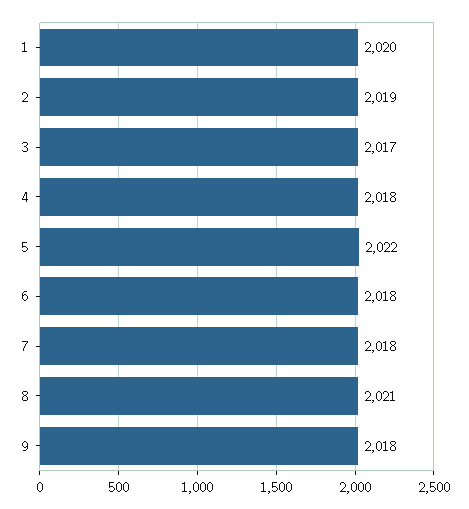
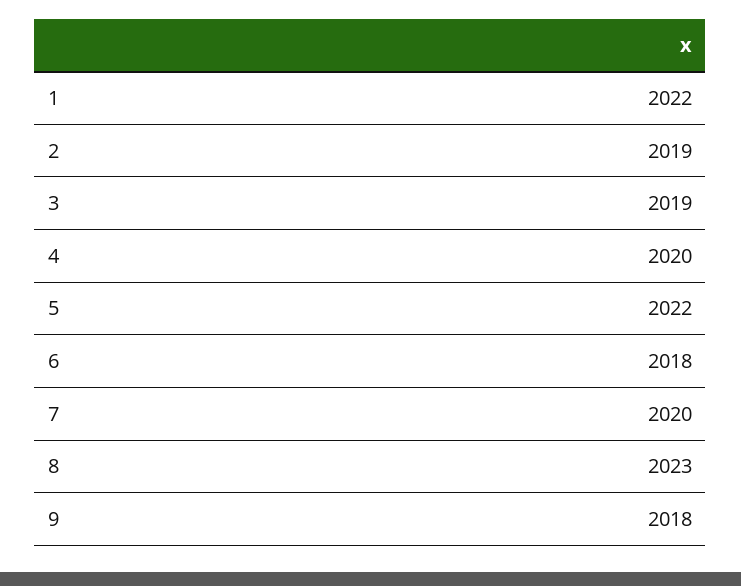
  {
-   "1": 2020,
+   "1": 2022,
    "2": 2019,
-   "3": 2017,
+   "3": 2019,
-   "4": 2018,
+   "4": 2020,
    "5": 2022,
    "6": 2018,
-   "7": 2018,
+   "7": 2020,
-   "8": 2021,
+   "8": 2023,
    "9": 2018
  }

